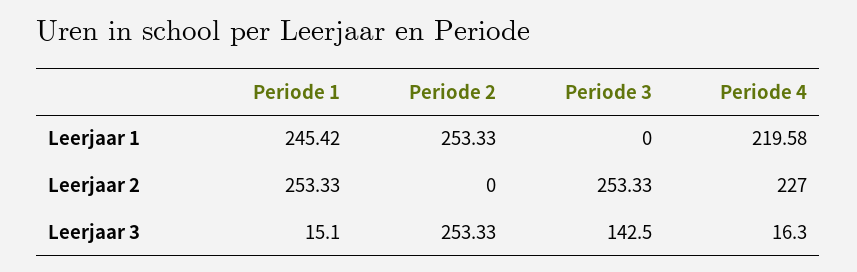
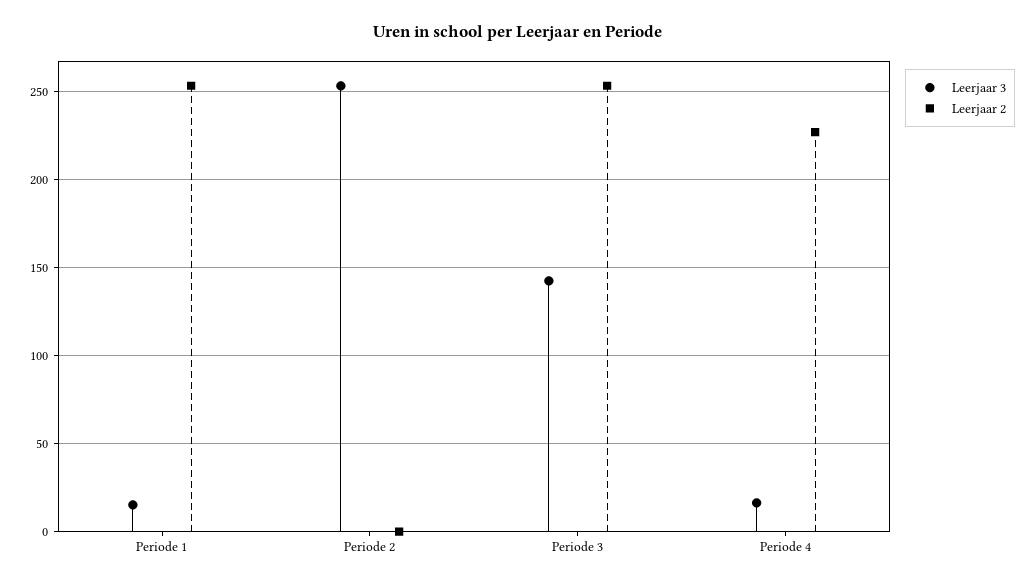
  {
-   "Leerjaar 1": {
-     "Periode 1": 245.42,
-     "Periode 2": 253.33,
-     "Periode 3": 0,
-     "Periode 4": 219.58
-   },
    "Leerjaar 2": {
      "Periode 1": 253.33,
      "Periode 2": 0,
      "Periode 3": 253.33,
      "Periode 4": 227
    },
    "Leerjaar 3": {
      "Periode 1": 15.1,
      "Periode 2": 253.33,
      "Periode 3": 142.5,
      "Periode 4": 16.3
    }
  }

